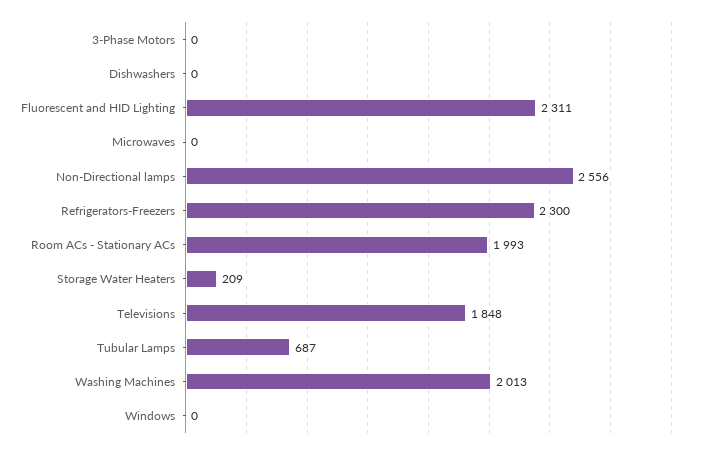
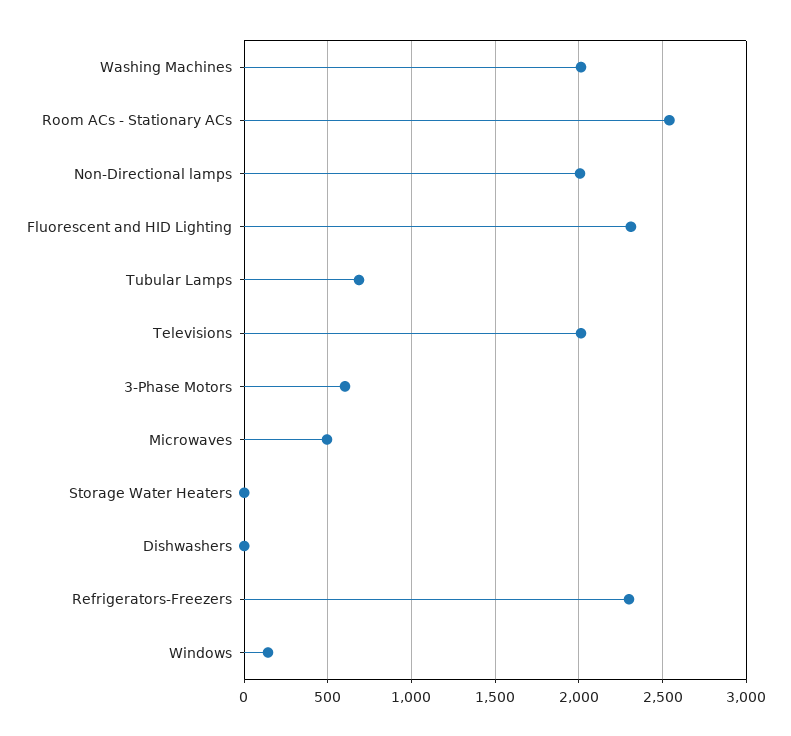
  {
-   "3-Phase Motors": 0,
+   "3-Phase Motors": 600,
    "Dishwashers": 0,
    "Fluorescent and HID Lighting": 2311,
-   "Microwaves": 0,
+   "Microwaves": 500,
-   "Non-Directional lamps": 2556,
+   "Non-Directional lamps": 2000,
    "Refrigerators-Freezers": 2300,
-   "Room ACs - Stationary ACs": 1993,
+   "Room ACs - Stationary ACs": 2550,
-   "Storage Water Heaters": 209,
+   "Storage Water Heaters": 0,
-   "Televisions": 1848,
+   "Televisions": 2000,
    "Tubular Lamps": 687,
    "Washing Machines": 2013,
-   "Windows": 0
+   "Windows": 150
  }

